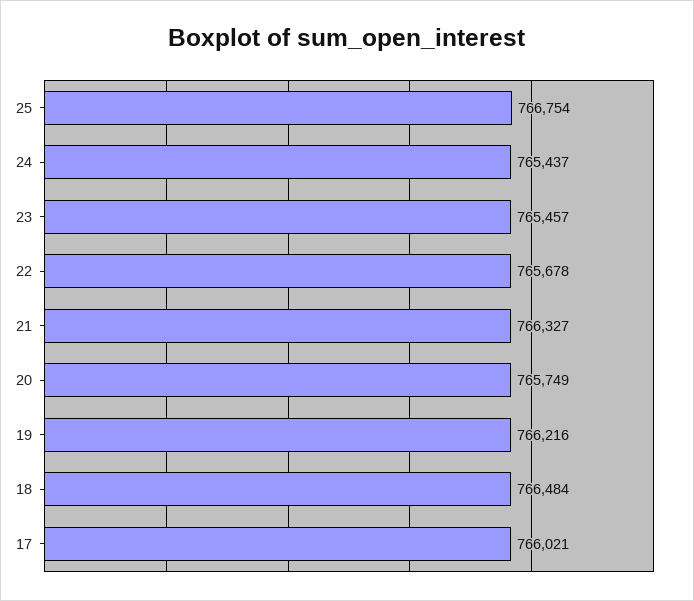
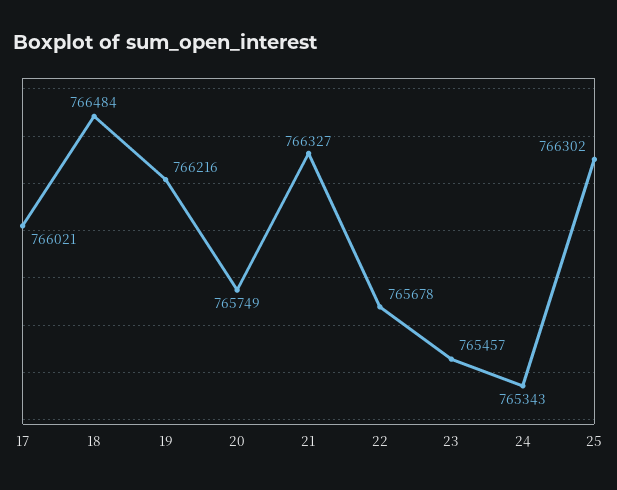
  {
-   "25": 766754,
+   "25": 766302,
-   "24": 765437,
+   "24": 765343,
    "23": 765457,
    "22": 765678,
    "21": 766327,
    "20": 765749,
    "19": 766216,
    "18": 766484,
    "17": 766021
  }

